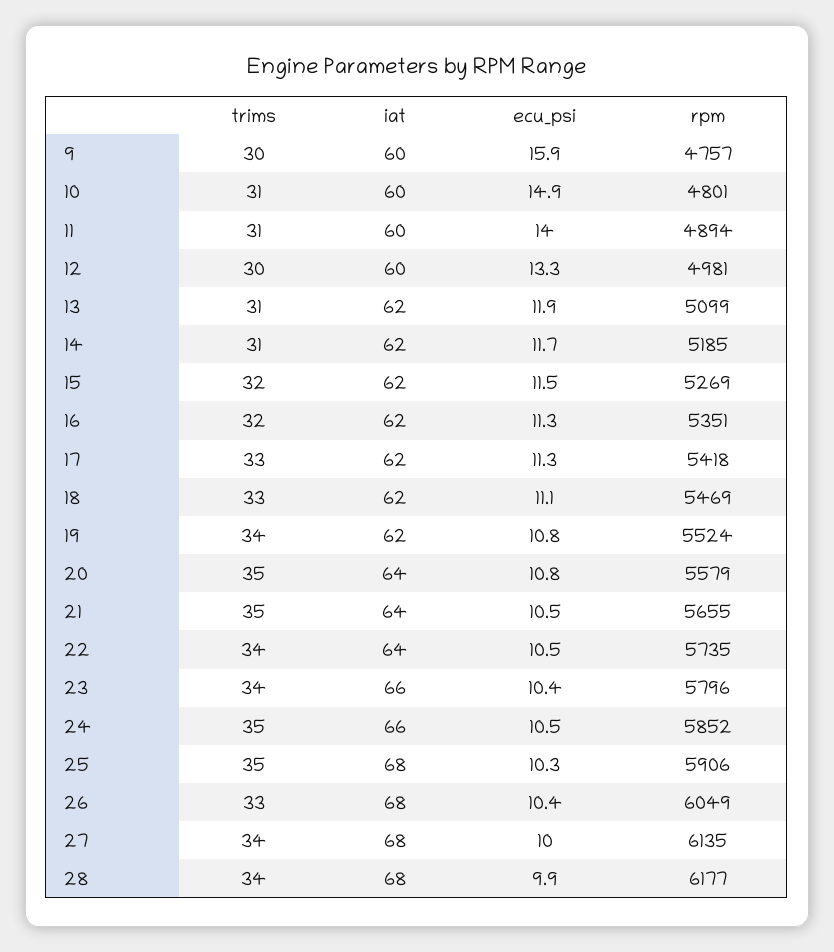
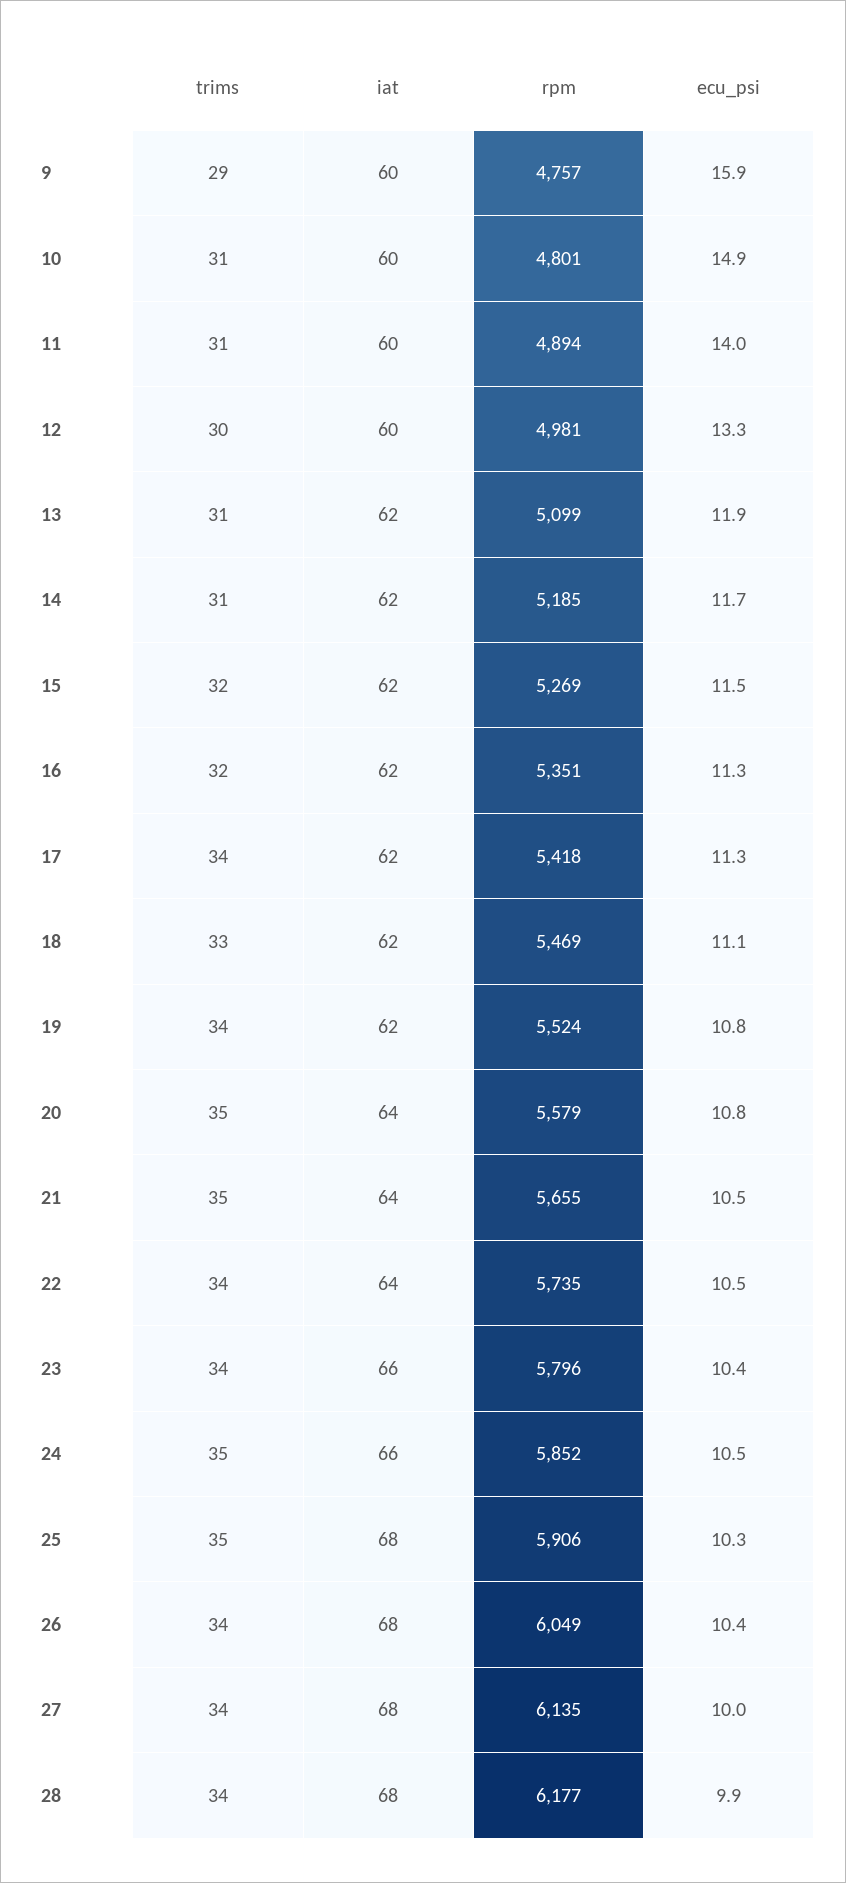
  {
    "trims": {
-     "9": 30,
+     "9": 29,
      "10": 31,
      "11": 31,
      "12": 30,
      "13": 31,
      "14": 31,
      "15": 32,
      "16": 32,
-     "17": 33,
+     "17": 34,
      "18": 33,
      "19": 34,
      "20": 35,
      "21": 35,
      "22": 34,
      "23": 34,
      "24": 35,
      "25": 35,
-     "26": 33,
+     "26": 34,
      "27": 34,
      "28": 34
    },
    "iat": {
      "9": 60,
      "10": 60,
      "11": 60,
      "12": 60,
      "13": 62,
      "14": 62,
      "15": 62,
      "16": 62,
      "17": 62,
      "18": 62,
      "19": 62,
      "20": 64,
      "21": 64,
      "22": 64,
      "23": 66,
      "24": 66,
      "25": 68,
      "26": 68,
      "27": 68,
      "28": 68
    },
    "ecu_psi": {
      "9": 15.9,
      "10": 14.9,
      "11": 14,
      "12": 13.3,
      "13": 11.9,
      "14": 11.7,
      "15": 11.5,
      "16": 11.3,
      "17": 11.3,
      "18": 11.1,
      "19": 10.8,
      "20": 10.8,
      "21": 10.5,
      "22": 10.5,
      "23": 10.4,
      "24": 10.5,
      "25": 10.3,
      "26": 10.4,
      "27": 10,
      "28": 9.9
    },
    "rpm": {
      "9": 4757,
      "10": 4801,
      "11": 4894,
      "12": 4981,
      "13": 5099,
      "14": 5185,
      "15": 5269,
      "16": 5351,
      "17": 5418,
      "18": 5469,
      "19": 5524,
      "20": 5579,
      "21": 5655,
      "22": 5735,
      "23": 5796,
      "24": 5852,
      "25": 5906,
      "26": 6049,
      "27": 6135,
      "28": 6177
    }
  }

